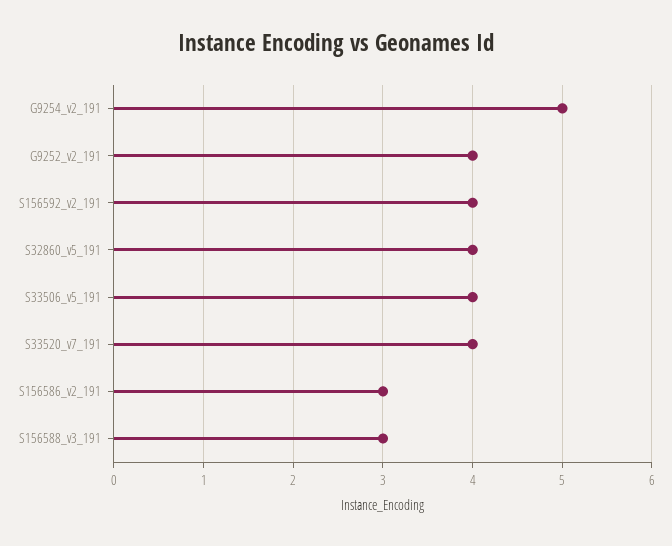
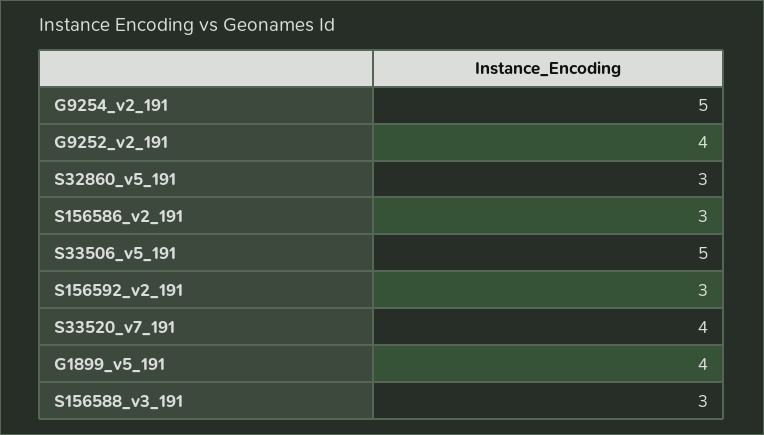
  {
    "G9254_v2_191": 5,
    "G9252_v2_191": 4,
-   "S156592_v2_191": 4,
+   "S156592_v2_191": 3,
-   "S32860_v5_191": 4,
+   "S32860_v5_191": 3,
-   "S33506_v5_191": 4,
+   "S33506_v5_191": 5,
    "S33520_v7_191": 4,
    "S156586_v2_191": 3,
-   "S156588_v3_191": 3
+   "S156588_v3_191": 3,
+   "G1899_v5_191": 4
  }

